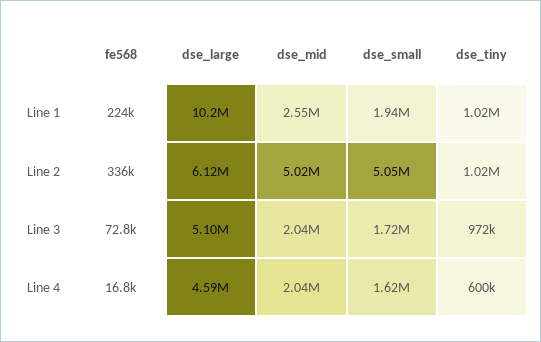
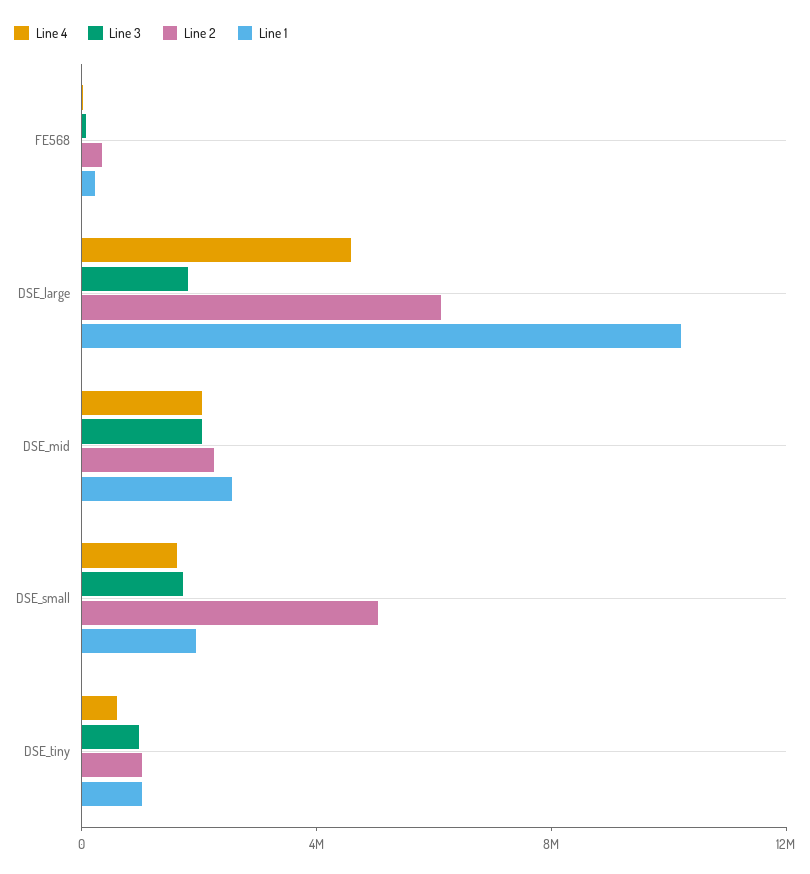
  {
    "Line 1": {
      "fe568": 224000,
      "dse_large": 10200000,
      "dse_mid": 2550000,
      "dse_small": 1940000,
      "dse_tiny": 1020000
    },
    "Line 2": {
      "fe568": 336000,
      "dse_large": 6120000,
-     "dse_mid": 5020000,
+     "dse_mid": 2000000,
      "dse_small": 5050000,
      "dse_tiny": 1020000
    },
    "Line 3": {
      "fe568": 72800,
-     "dse_large": 5100000,
+     "dse_large": 2000000,
      "dse_mid": 2040000,
      "dse_small": 1720000,
      "dse_tiny": 972000
    },
    "Line 4": {
      "fe568": 16800,
      "dse_large": 4590000,
      "dse_mid": 2040000,
      "dse_small": 1620000,
      "dse_tiny": 600000
    }
  }

